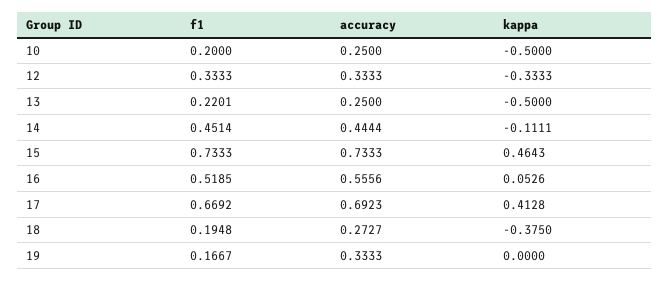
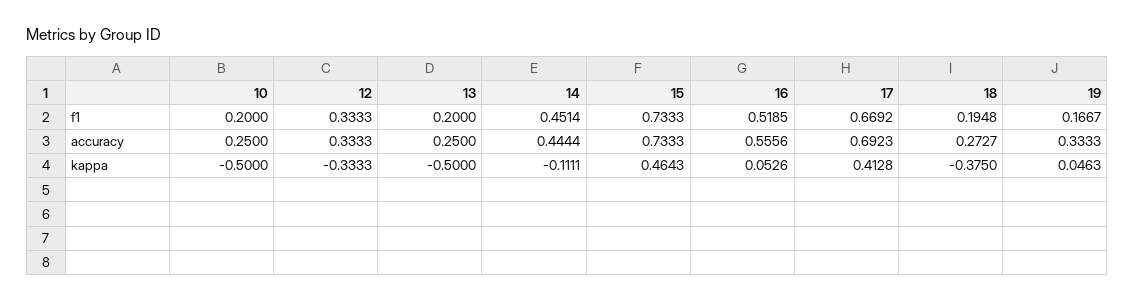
  {
    "f1": {
      "10": 0.2,
      "12": 0.3333,
-     "13": 0.2201,
+     "13": 0.2,
      "14": 0.4514,
      "15": 0.7333,
      "16": 0.5185,
      "17": 0.6692,
      "18": 0.1948,
      "19": 0.1667
    },
    "accuracy": {
      "10": 0.25,
      "12": 0.3333,
      "13": 0.25,
      "14": 0.4444,
      "15": 0.7333,
      "16": 0.5556,
      "17": 0.6923,
      "18": 0.2727,
      "19": 0.3333
    },
    "kappa": {
      "10": -0.5,
      "12": -0.3333,
      "13": -0.5,
      "14": -0.1111,
      "15": 0.4643,
      "16": 0.0526,
      "17": 0.4128,
      "18": -0.375,
-     "19": 0
+     "19": 0.0463
    }
  }

